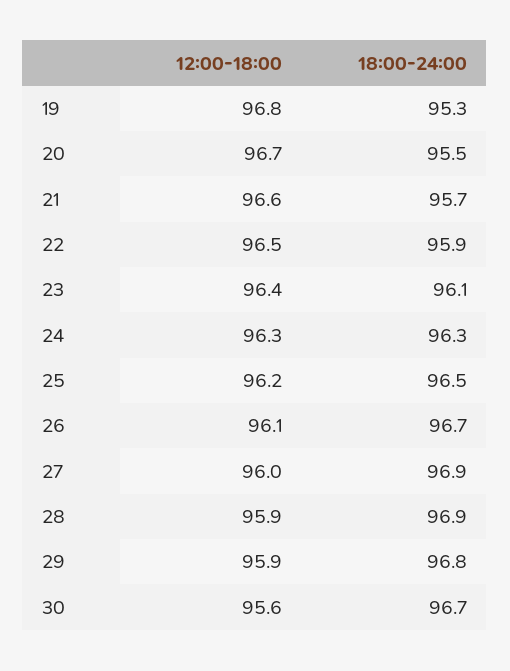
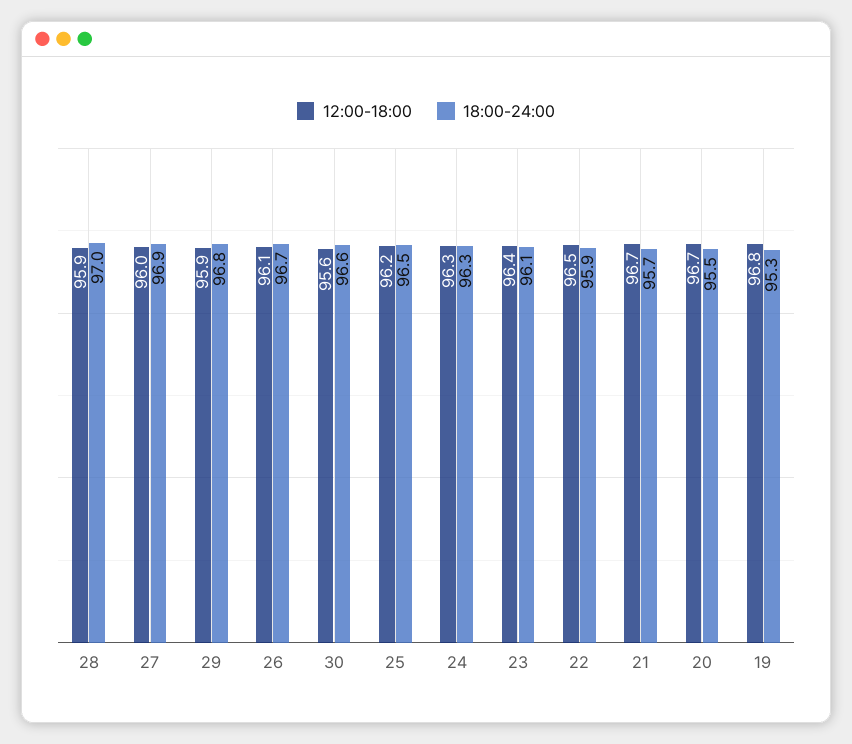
  {
    "12:00-18:00": {
      "19": 96.8,
      "20": 96.7,
-     "21": 96.6,
+     "21": 96.7,
      "22": 96.5,
      "23": 96.4,
      "24": 96.3,
      "25": 96.2,
      "26": 96.1,
      "27": 96,
      "28": 95.9,
      "29": 95.9,
      "30": 95.6
    },
    "18:00-24:00": {
      "19": 95.3,
      "20": 95.5,
      "21": 95.7,
      "22": 95.9,
      "23": 96.1,
      "24": 96.3,
      "25": 96.5,
      "26": 96.7,
      "27": 96.9,
-     "28": 96.9,
+     "28": 97,
      "29": 96.8,
-     "30": 96.7
+     "30": 96.6
    }
  }

